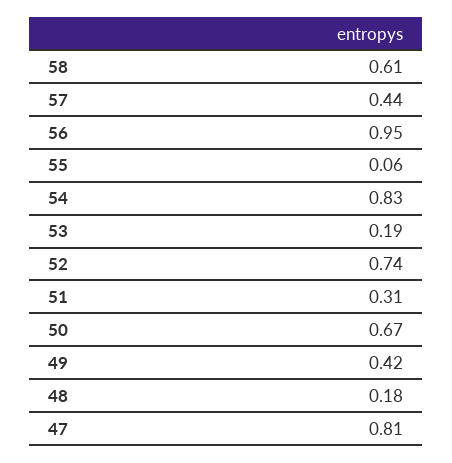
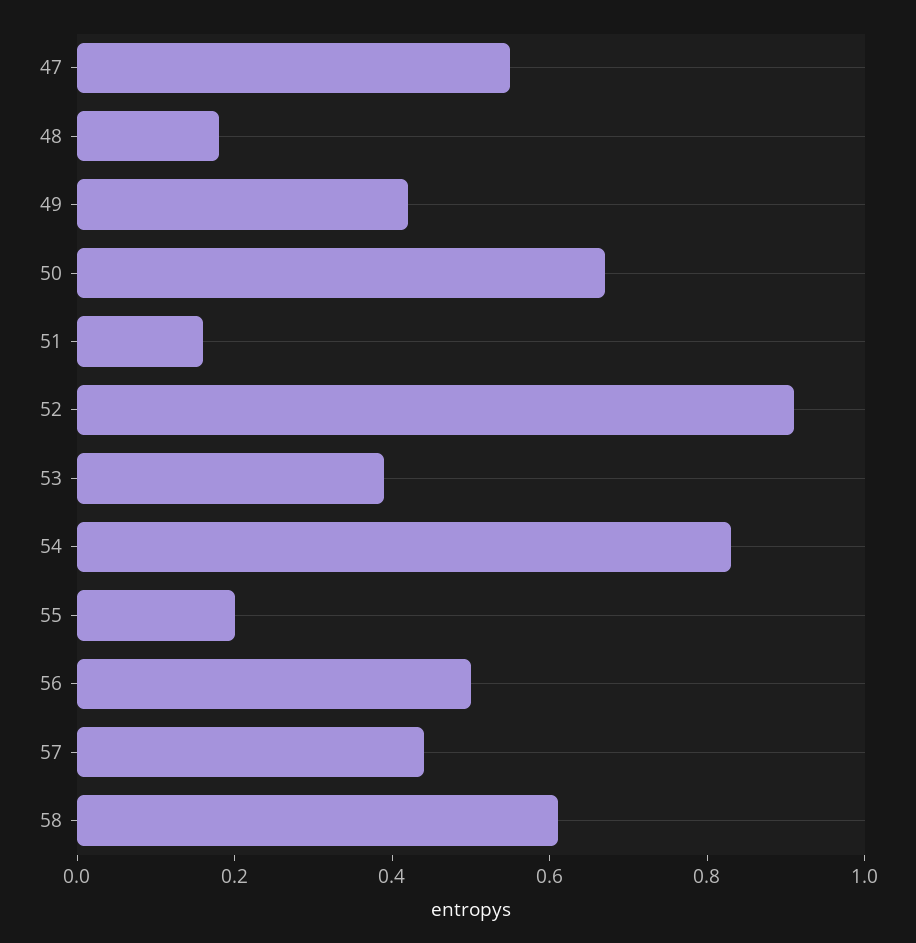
  {
    "58": 0.61,
    "57": 0.44,
-   "56": 0.95,
+   "56": 0.5,
-   "55": 0.06,
+   "55": 0.2,
    "54": 0.83,
-   "53": 0.19,
+   "53": 0.4,
-   "52": 0.74,
+   "52": 0.9,
-   "51": 0.31,
+   "51": 0.15,
    "50": 0.67,
    "49": 0.42,
    "48": 0.18,
-   "47": 0.81
+   "47": 0.55
  }

